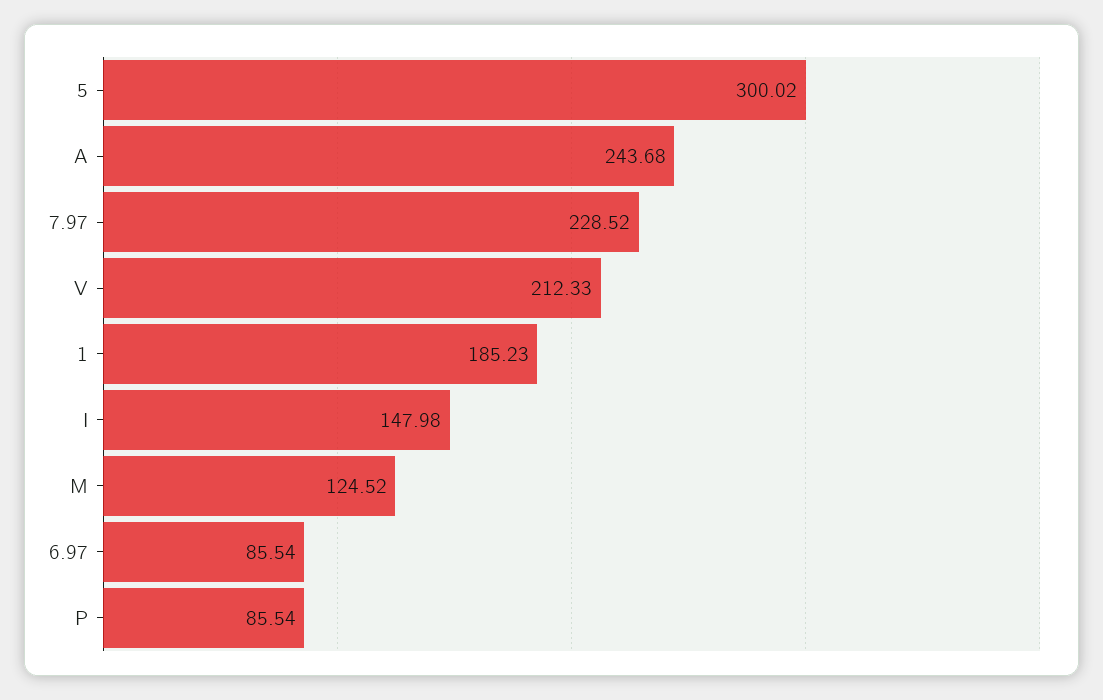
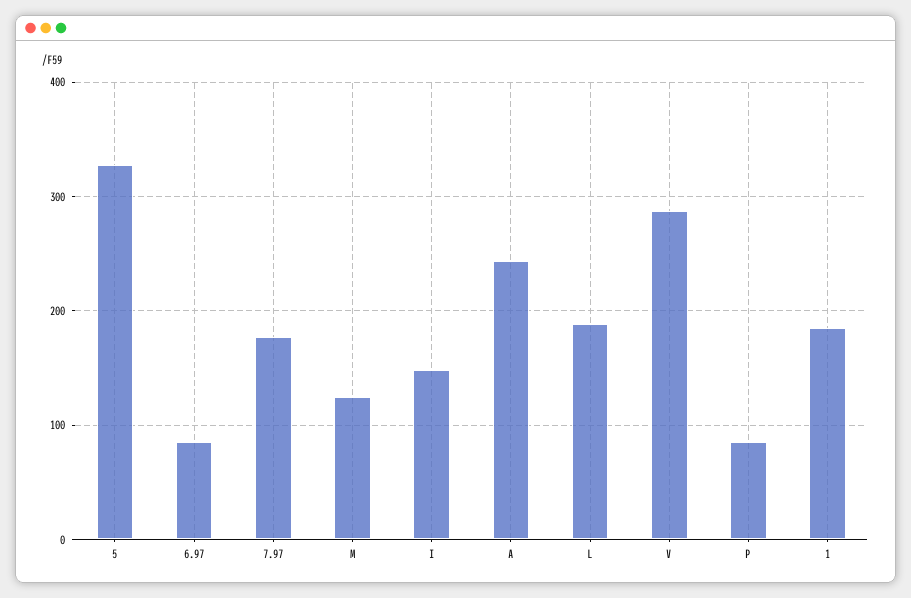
  {
-   "5": 300.02,
+   "5": 330,
    "A": 243.68,
-   "7.97": 228.52,
+   "7.97": 180,
-   "V": 212.33,
+   "V": 290,
    "1": 185.23,
    "I": 147.98,
    "M": 124.52,
    "6.97": 85.54,
-   "P": 85.54
+   "P": 85.54,
+   "L": 190
  }

